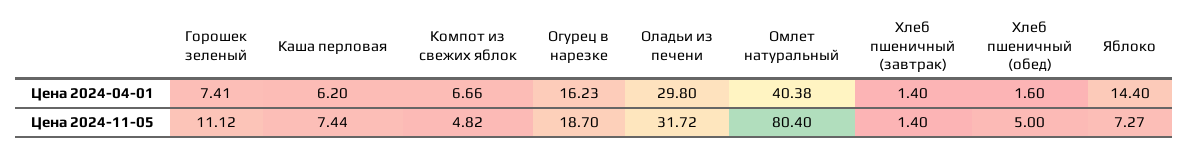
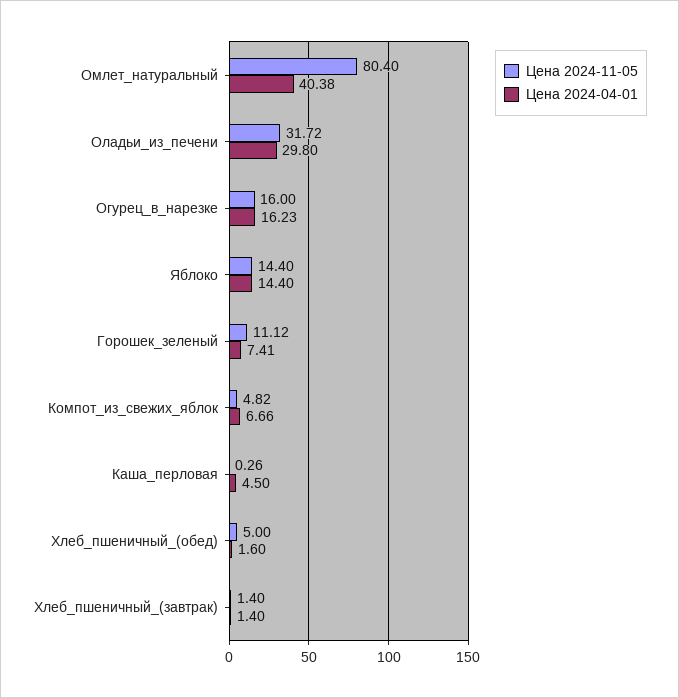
  {
    "Цена 2024-04-01": {
      "Горошек зеленый": 7.41,
-     "Каша перловая": 6.2,
+     "Каша перловая": 4.5,
      "Компот из свежих яблок": 6.66,
      "Огурец в нарезке": 16.23,
      "Оладьи из печени": 29.8,
      "Омлет натуральный": 40.38,
      "Хлеб пшеничный (завтрак)": 1.4,
      "Хлеб пшеничный (обед)": 1.6,
      "Яблоко": 14.4
    },
    "Цена 2024-11-05": {
      "Горошек зеленый": 11.12,
-     "Каша перловая": 7.44,
+     "Каша перловая": 0.26,
      "Компот из свежих яблок": 4.82,
-     "Огурец в нарезке": 18.7,
+     "Огурец в нарезке": 16,
      "Оладьи из печени": 31.72,
      "Омлет натуральный": 80.4,
      "Хлеб пшеничный (завтрак)": 1.4,
      "Хлеб пшеничный (обед)": 5,
-     "Яблоко": 7.27
+     "Яблоко": 14.4
    }
  }

